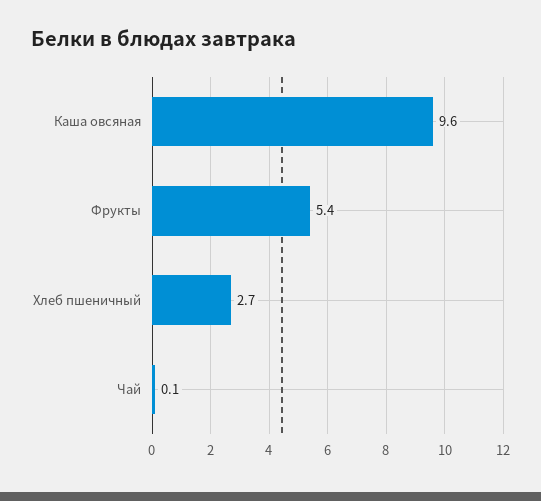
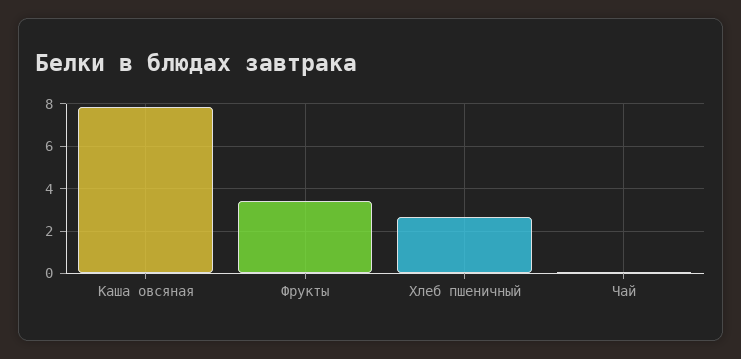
  {
-   "Каша овсяная": 9.6,
+   "Каша овсяная": 8,
-   "Фрукты": 5.4,
+   "Фрукты": 3.5,
    "Хлеб пшеничный": 2.7,
    "Чай": 0.1
  }

